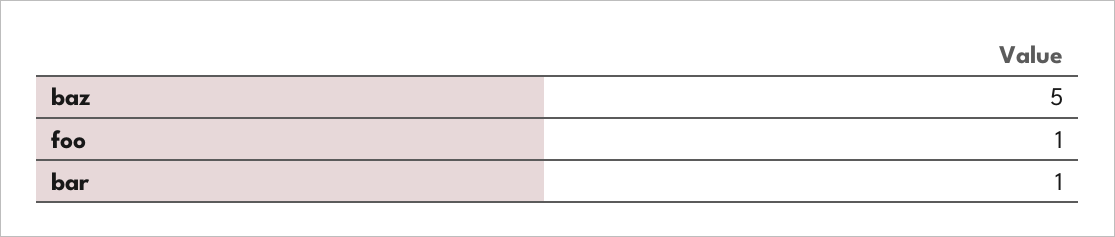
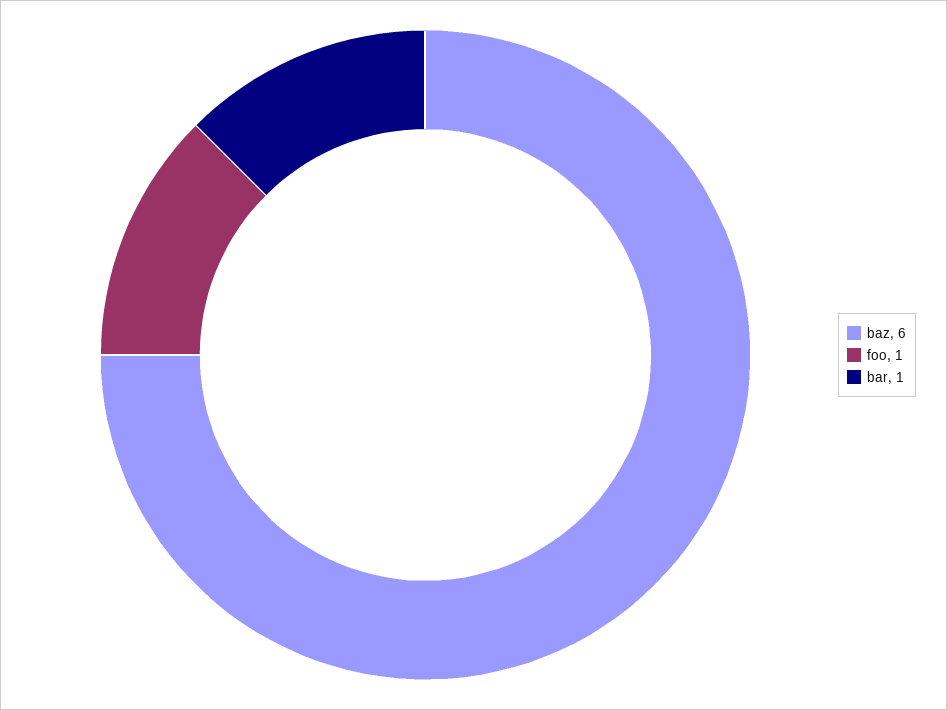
  {
-   "baz": 5,
+   "baz": 6,
    "foo": 1,
    "bar": 1
  }

